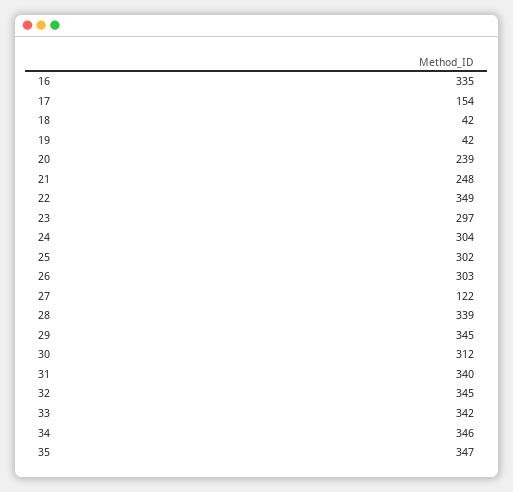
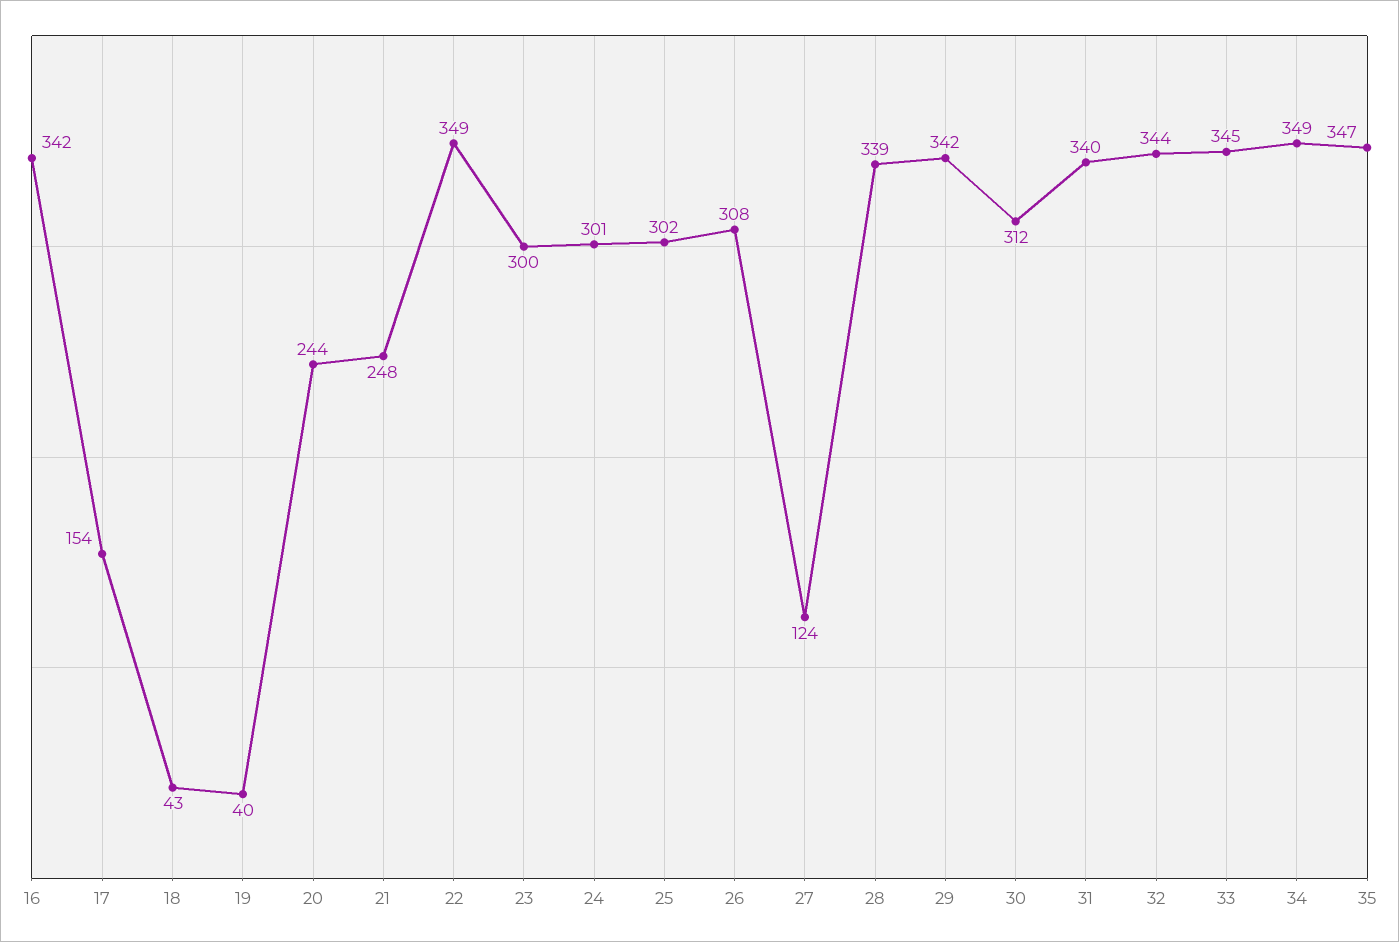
  {
-   "16": 335,
+   "16": 342,
    "17": 154,
-   "18": 42,
+   "18": 43,
-   "19": 42,
+   "19": 40,
-   "20": 239,
+   "20": 244,
    "21": 248,
    "22": 349,
-   "23": 297,
+   "23": 300,
-   "24": 304,
+   "24": 301,
    "25": 302,
-   "26": 303,
+   "26": 308,
-   "27": 122,
+   "27": 124,
    "28": 339,
-   "29": 345,
+   "29": 342,
    "30": 312,
    "31": 340,
-   "32": 345,
+   "32": 344,
-   "33": 342,
+   "33": 345,
-   "34": 346,
+   "34": 349,
    "35": 347
  }

